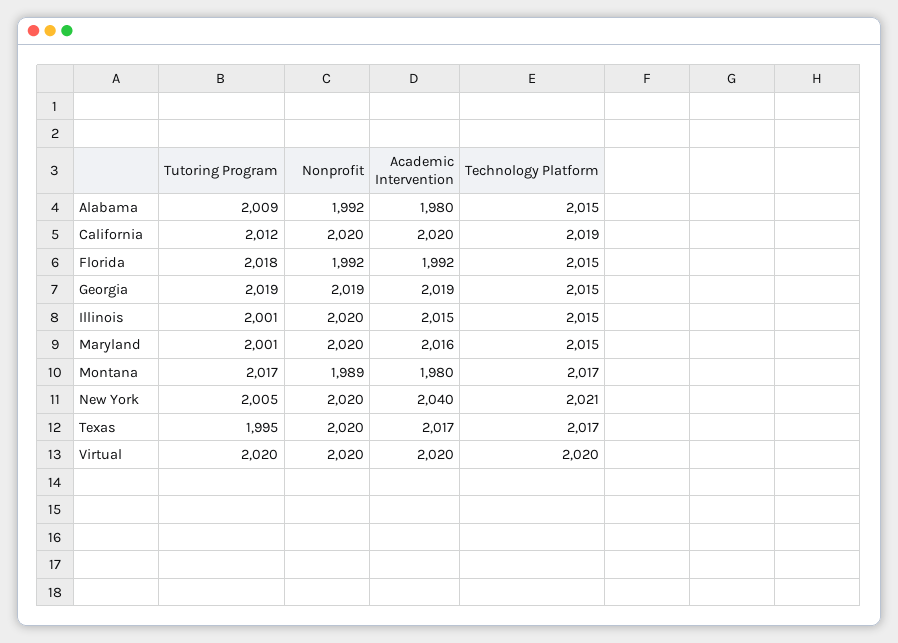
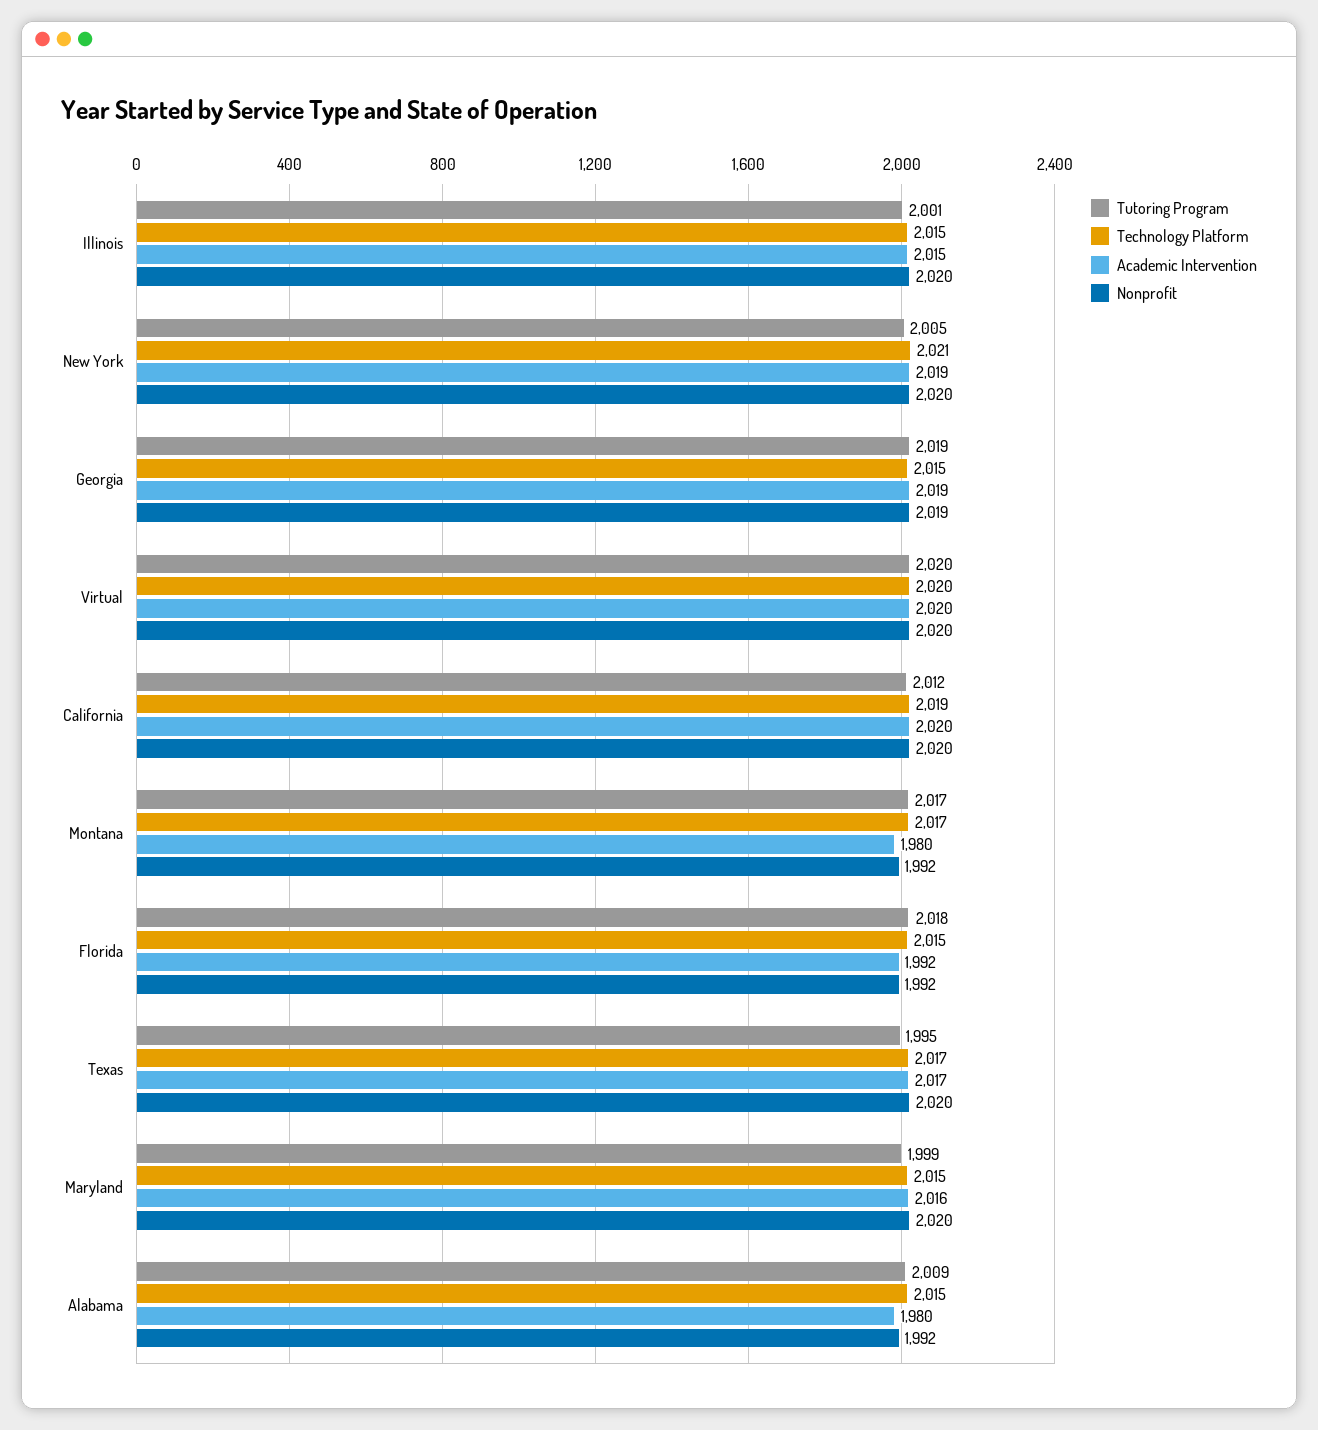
  {
    "Tutoring Program": {
      "Alabama": 2009,
      "California": 2012,
      "Florida": 2018,
      "Georgia": 2019,
      "Illinois": 2001,
-     "Maryland": 2001,
+     "Maryland": 1999,
      "Montana": 2017,
      "New York": 2005,
      "Texas": 1995,
      "Virtual": 2020
    },
    "Nonprofit": {
      "Alabama": 1992,
      "California": 2020,
      "Florida": 1992,
      "Georgia": 2019,
      "Illinois": 2020,
      "Maryland": 2020,
-     "Montana": 1989,
+     "Montana": 1992,
      "New York": 2020,
      "Texas": 2020,
      "Virtual": 2020
    },
    "Academic Intervention": {
      "Alabama": 1980,
      "California": 2020,
      "Florida": 1992,
      "Georgia": 2019,
      "Illinois": 2015,
      "Maryland": 2016,
      "Montana": 1980,
-     "New York": 2040,
+     "New York": 2019,
      "Texas": 2017,
      "Virtual": 2020
    },
    "Technology Platform": {
      "Alabama": 2015,
      "California": 2019,
      "Florida": 2015,
      "Georgia": 2015,
      "Illinois": 2015,
      "Maryland": 2015,
      "Montana": 2017,
      "New York": 2021,
      "Texas": 2017,
      "Virtual": 2020
    }
  }

